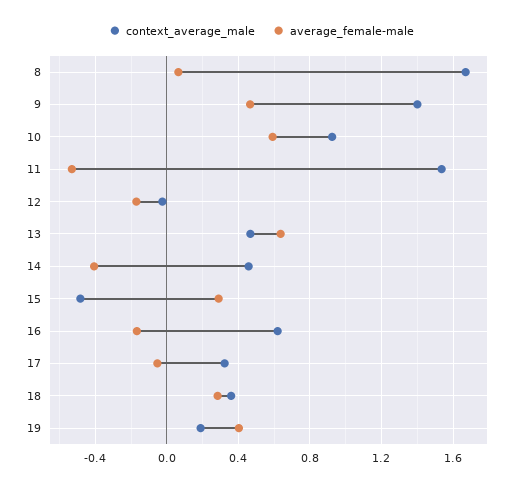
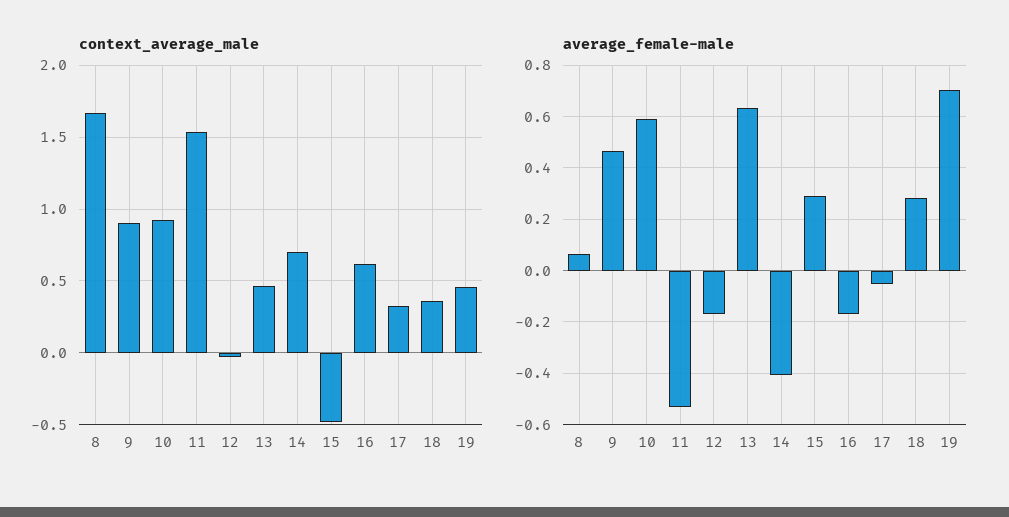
  {
    "context_average_male": {
      "8": 1.65,
-     "9": 1.4,
+     "9": 0.9,
      "10": 0.9,
      "11": 1.55,
      "12": -0.05,
      "13": 0.45,
-     "14": 0.45,
+     "14": 0.7,
      "15": -0.5,
      "16": 0.6,
      "17": 0.3,
      "18": 0.35,
-     "19": 0.2
+     "19": 0.45
    },
    "average_female-male": {
      "8": 0.075,
      "9": 0.475,
      "10": 0.6,
      "11": -0.525,
      "12": -0.175,
      "13": 0.625,
      "14": -0.4,
      "15": 0.3,
      "16": -0.175,
      "17": -0.05,
      "18": 0.275,
-     "19": 0.4
+     "19": 0.7
    }
  }

